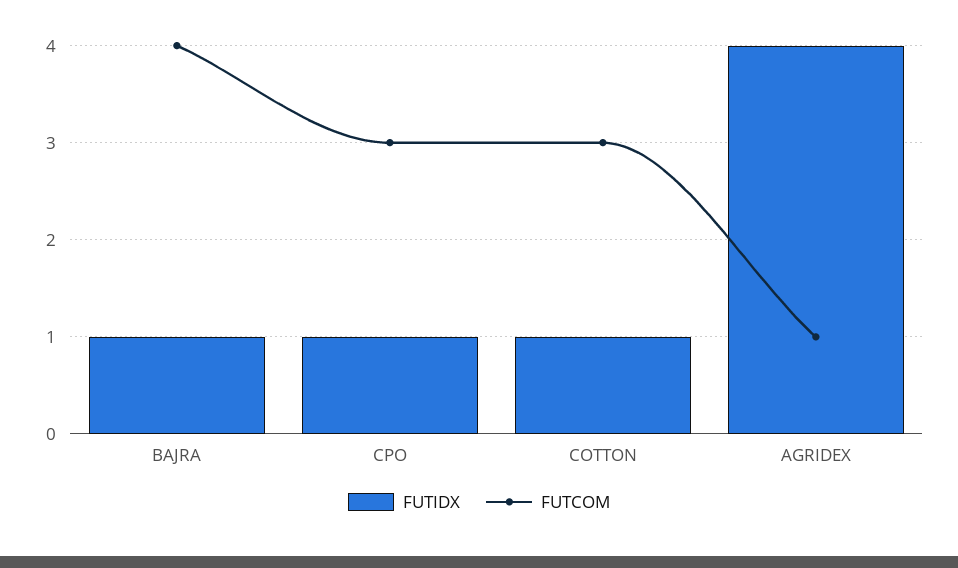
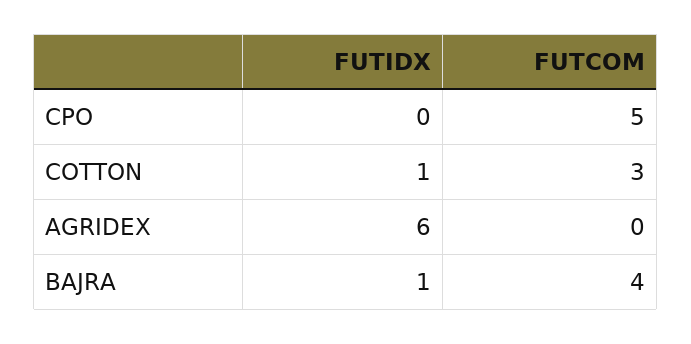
  {
    "FUTIDX": {
      "BAJRA": 1,
-     "CPO": 1,
+     "CPO": 0,
      "COTTON": 1,
-     "AGRIDEX": 4
+     "AGRIDEX": 6
    },
    "FUTCOM": {
      "BAJRA": 4,
-     "CPO": 3,
+     "CPO": 5,
      "COTTON": 3,
-     "AGRIDEX": 1
+     "AGRIDEX": 0
    }
  }

